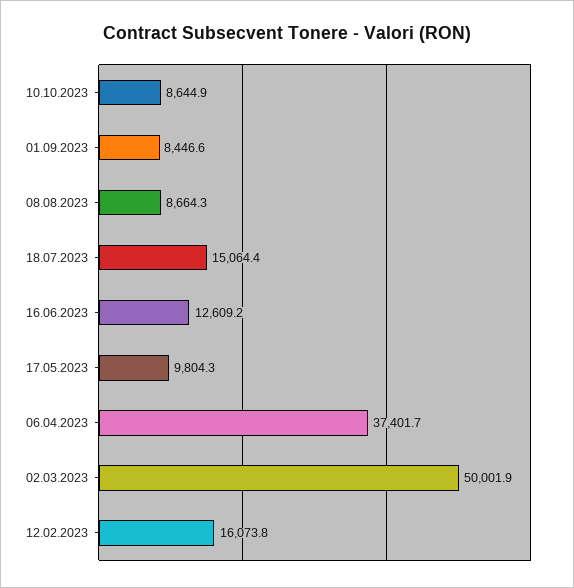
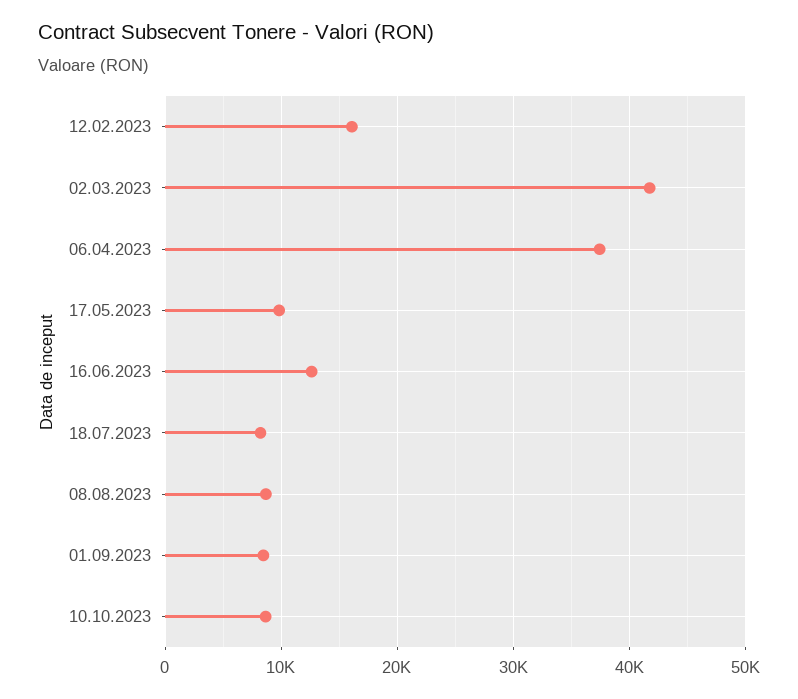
  {
    "10.10.2023": 8644.9,
    "01.09.2023": 8446.6,
    "08.08.2023": 8664.3,
-   "18.07.2023": 15064.4,
+   "18.07.2023": 8000,
    "16.06.2023": 12609.2,
    "17.05.2023": 9804.3,
    "06.04.2023": 37401.7,
-   "02.03.2023": 50001.9,
+   "02.03.2023": 42000,
    "12.02.2023": 16073.8
  }

